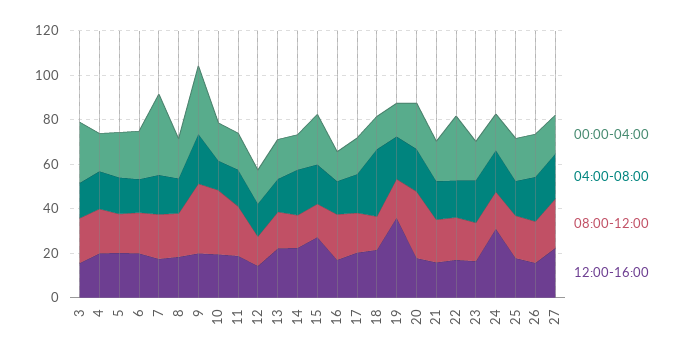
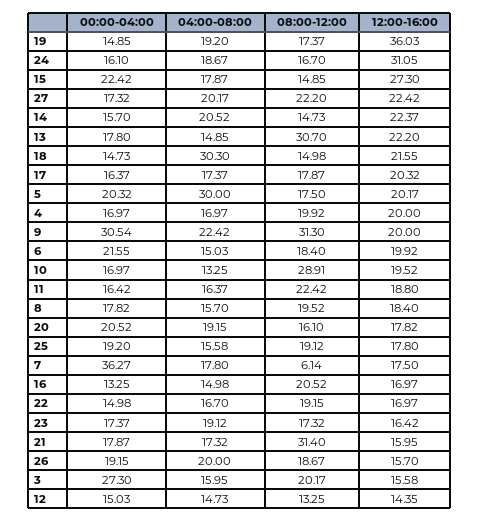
  {
    "00:00-04:00": {
      "3": 27.3,
      "4": 16.97,
      "5": 20.32,
      "6": 21.55,
      "7": 36.27,
      "8": 17.82,
      "9": 30.54,
      "10": 16.97,
      "11": 16.42,
      "12": 15.03,
      "13": 17.8,
      "14": 15.7,
      "15": 22.42,
      "16": 13.25,
      "17": 16.37,
      "18": 14.73,
      "19": 14.85,
      "20": 20.52,
      "21": 17.87,
-     "22": 30,
+     "22": 14.98,
      "23": 17.37,
      "24": 16.1,
      "25": 19.2,
      "26": 19.15,
      "27": 17.32
    },
    "04:00-08:00": {
      "3": 15.95,
      "4": 16.97,
-     "5": 15,
+     "5": 30,
      "6": 15.03,
      "7": 17.8,
      "8": 15.7,
      "9": 22.42,
      "10": 13.25,
      "11": 16.37,
      "12": 14.73,
      "13": 14.85,
      "14": 20.52,
      "15": 17.87,
      "16": 14.98,
      "17": 17.37,
      "18": 30.3,
      "19": 19.2,
      "20": 19.15,
      "21": 17.32,
      "22": 16.7,
      "23": 19.12,
      "24": 18.67,
      "25": 15.58,
      "26": 20,
      "27": 20.17
    },
    "08:00-12:00": {
      "3": 20.17,
      "4": 19.92,
      "5": 17.5,
      "6": 18.4,
-     "7": 20,
+     "7": 6.14,
      "8": 19.52,
      "9": 31.3,
      "10": 28.91,
      "11": 22.42,
      "12": 13.25,
-     "13": 15,
+     "13": 30.7,
      "14": 14.73,
      "15": 14.85,
      "16": 20.52,
      "17": 17.87,
      "18": 14.98,
      "19": 17.37,
-     "20": 30,
+     "20": 16.1,
-     "21": 20,
+     "21": 31.4,
      "22": 19.15,
      "23": 17.32,
      "24": 16.7,
      "25": 19.12,
      "26": 18.67,
      "27": 22.2
    },
    "12:00-16:00": {
      "3": 15.58,
      "4": 20,
      "5": 20.17,
      "6": 19.92,
      "7": 17.5,
      "8": 18.4,
      "9": 20,
      "10": 19.52,
      "11": 18.8,
      "12": 14.35,
      "13": 22.2,
      "14": 22.37,
      "15": 27.3,
      "16": 16.97,
      "17": 20.32,
      "18": 21.55,
      "19": 36.03,
      "20": 17.82,
      "21": 15.95,
      "22": 16.97,
      "23": 16.42,
      "24": 31.05,
      "25": 17.8,
      "26": 15.7,
      "27": 22.42
    }
  }

